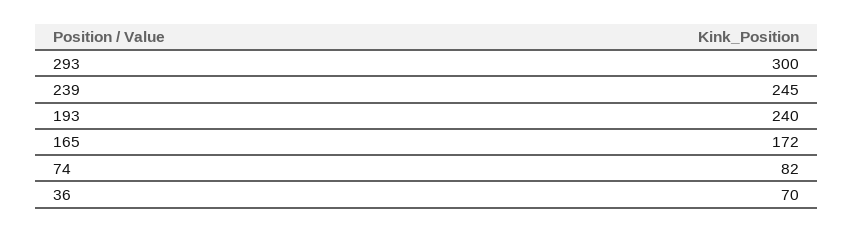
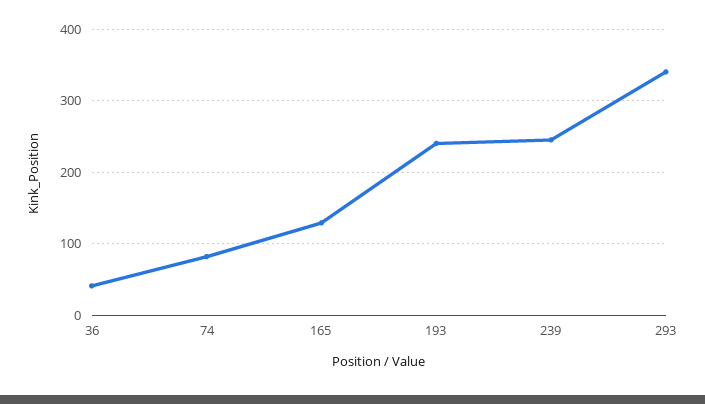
  {
-   "293": 300,
+   "293": 340,
    "239": 245,
    "193": 240,
-   "165": 172,
+   "165": 130,
    "74": 82,
-   "36": 70
+   "36": 40
  }

